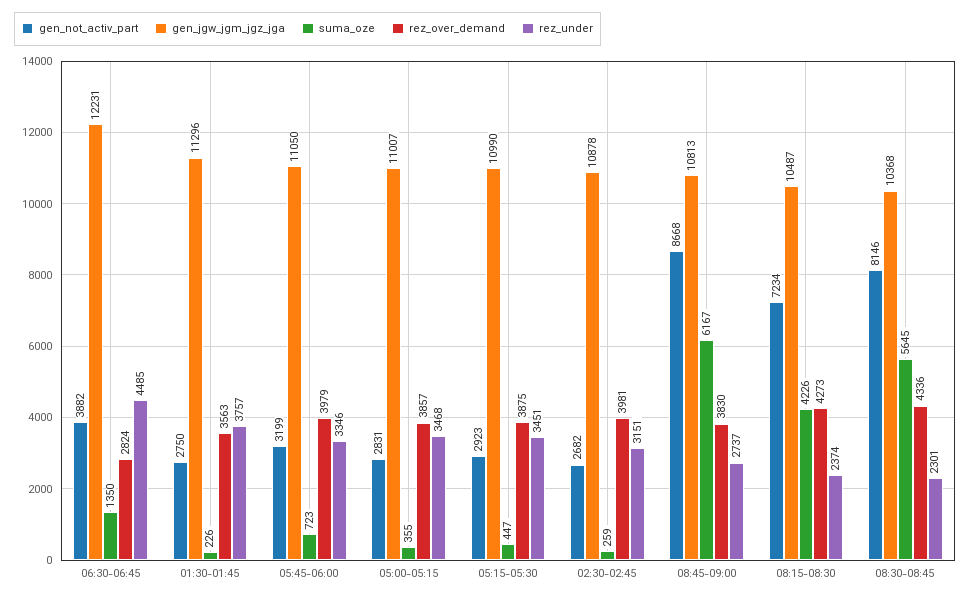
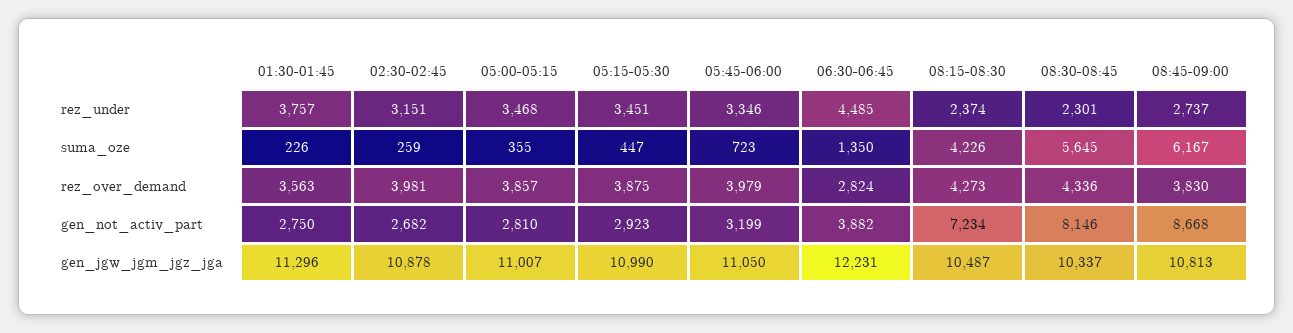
  {
    "gen_not_activ_part": {
      "06:30-06:45": 3882,
      "01:30-01:45": 2750,
      "05:45-06:00": 3199,
-     "05:00-05:15": 2831,
+     "05:00-05:15": 2810,
      "05:15-05:30": 2923,
      "02:30-02:45": 2682,
      "08:45-09:00": 8668,
      "08:15-08:30": 7234,
      "08:30-08:45": 8146
    },
    "gen_jgw_jgm_jgz_jga": {
      "06:30-06:45": 12231,
      "01:30-01:45": 11296,
      "05:45-06:00": 11050,
      "05:00-05:15": 11007,
      "05:15-05:30": 10990,
      "02:30-02:45": 10878,
      "08:45-09:00": 10813,
      "08:15-08:30": 10487,
-     "08:30-08:45": 10368
+     "08:30-08:45": 10337
    },
    "suma_oze": {
      "06:30-06:45": 1350,
      "01:30-01:45": 226,
      "05:45-06:00": 723,
      "05:00-05:15": 355,
      "05:15-05:30": 447,
      "02:30-02:45": 259,
      "08:45-09:00": 6167,
      "08:15-08:30": 4226,
      "08:30-08:45": 5645
    },
    "rez_over_demand": {
      "06:30-06:45": 2824,
      "01:30-01:45": 3563,
      "05:45-06:00": 3979,
      "05:00-05:15": 3857,
      "05:15-05:30": 3875,
      "02:30-02:45": 3981,
      "08:45-09:00": 3830,
      "08:15-08:30": 4273,
      "08:30-08:45": 4336
    },
    "rez_under": {
      "06:30-06:45": 4485,
      "01:30-01:45": 3757,
      "05:45-06:00": 3346,
      "05:00-05:15": 3468,
      "05:15-05:30": 3451,
      "02:30-02:45": 3151,
      "08:45-09:00": 2737,
      "08:15-08:30": 2374,
      "08:30-08:45": 2301
    }
  }

